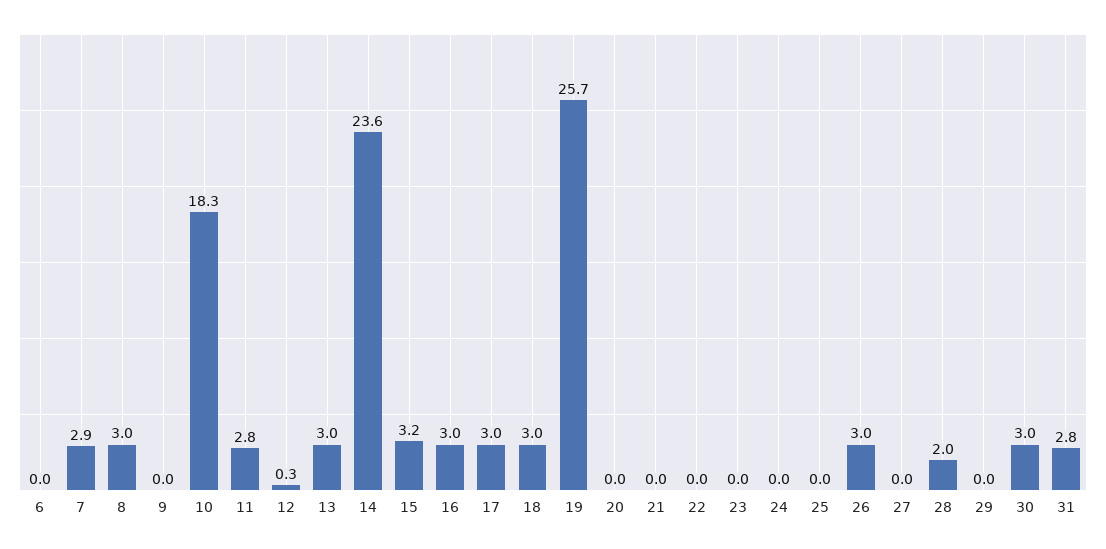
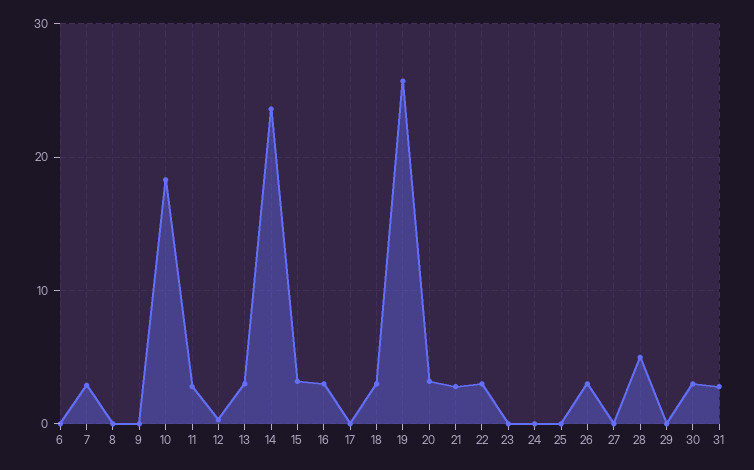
  {
    "6": 0,
    "7": 2.9,
-   "8": 3,
+   "8": 0,
    "9": 0,
    "10": 18.3,
    "11": 2.8,
    "12": 0.3,
    "13": 3,
    "14": 23.6,
    "15": 3.2,
    "16": 3,
-   "17": 3,
+   "17": 0,
    "18": 3,
    "19": 25.7,
-   "20": 0,
+   "20": 3,
-   "21": 0,
+   "21": 3,
-   "22": 0,
+   "22": 3,
    "23": 0,
    "24": 0,
    "25": 0,
    "26": 3,
    "27": 0,
-   "28": 2,
+   "28": 5,
    "29": 0,
    "30": 3,
    "31": 2.8
  }

